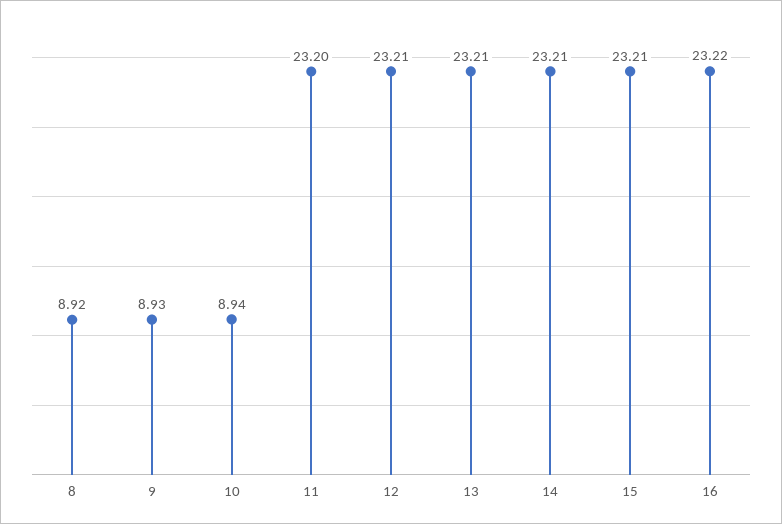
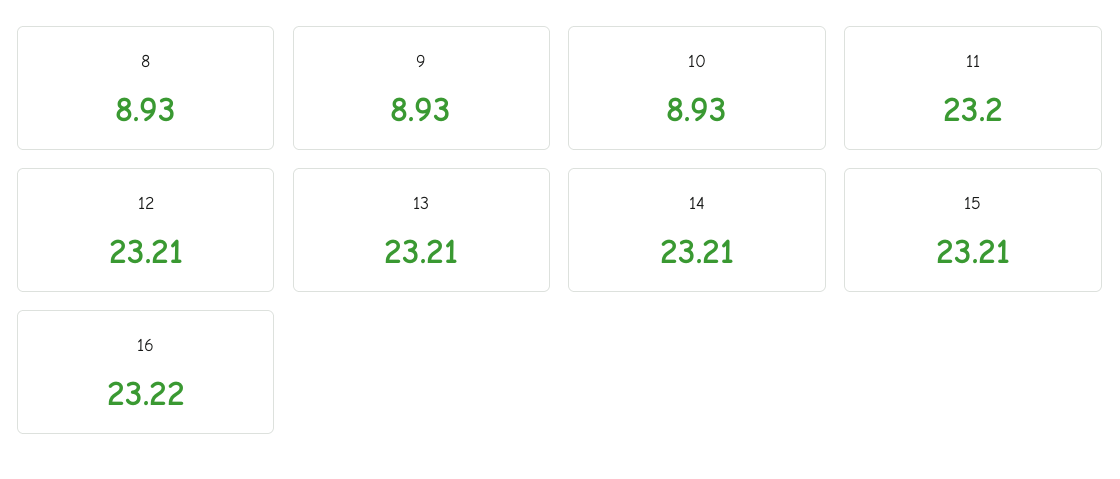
  {
-   "8": 8.92,
+   "8": 8.93,
    "9": 8.93,
-   "10": 8.94,
+   "10": 8.93,
    "11": 23.2,
    "12": 23.21,
    "13": 23.21,
    "14": 23.21,
    "15": 23.21,
    "16": 23.22
  }

